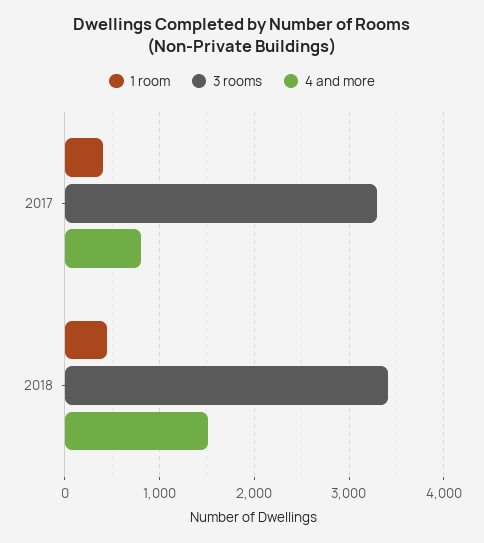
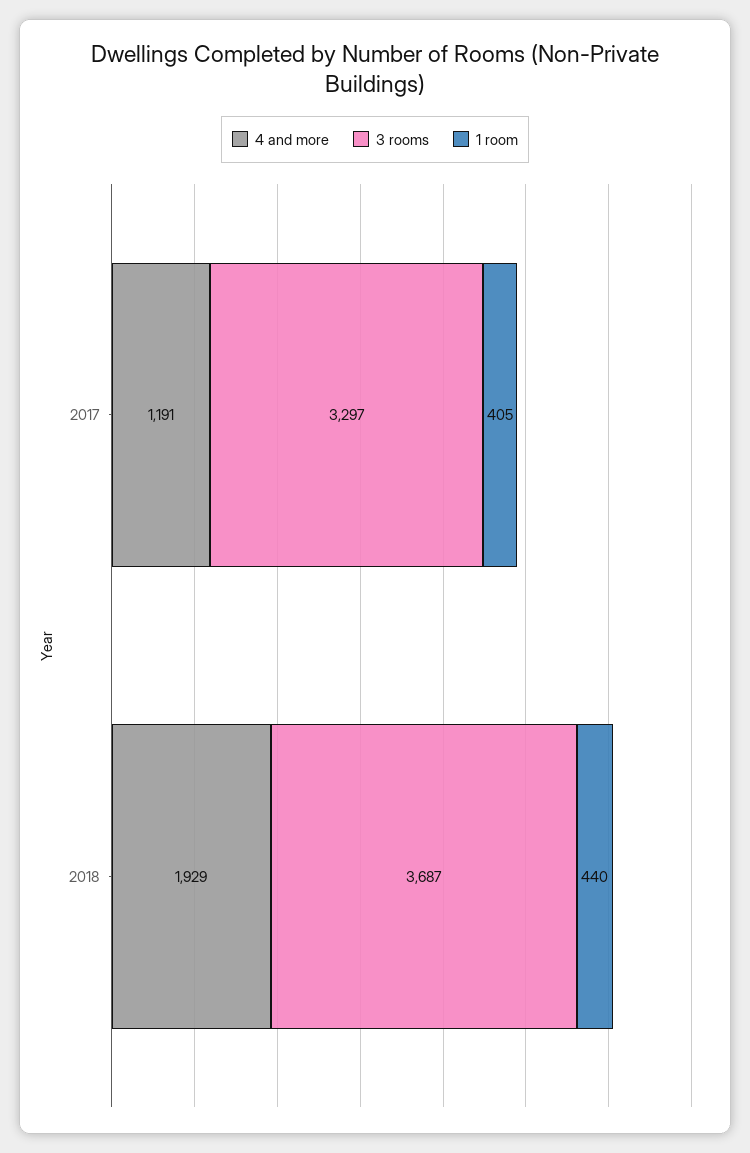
  {
    "1 room": {
      "2017": 405,
      "2018": 440
    },
    "3 rooms": {
      "2017": 3297,
-     "2018": 3400
+     "2018": 3687
    },
    "4 and more": {
-     "2017": 800,
+     "2017": 1191,
-     "2018": 1500
+     "2018": 1929
    }
  }

